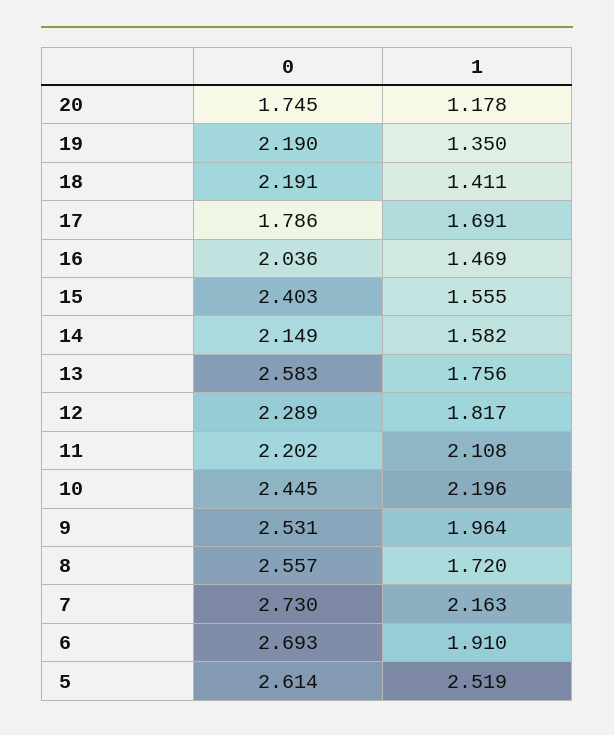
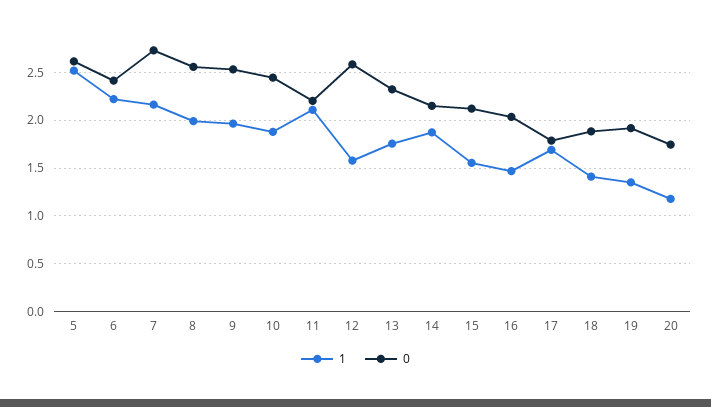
  {
    "0": {
      "20": 1.745,
-     "19": 2.19,
+     "19": 1.9,
-     "18": 2.191,
+     "18": 1.9,
      "17": 1.786,
      "16": 2.036,
-     "15": 2.403,
+     "15": 2.1,
      "14": 2.149,
-     "13": 2.583,
+     "13": 2.3,
-     "12": 2.289,
+     "12": 2.6,
      "11": 2.202,
      "10": 2.445,
      "9": 2.531,
      "8": 2.557,
      "7": 2.73,
-     "6": 2.693,
+     "6": 2.4,
      "5": 2.614
    },
    "1": {
      "20": 1.178,
      "19": 1.35,
      "18": 1.411,
      "17": 1.691,
      "16": 1.469,
      "15": 1.555,
-     "14": 1.582,
+     "14": 1.9,
      "13": 1.756,
-     "12": 1.817,
+     "12": 1.6,
      "11": 2.108,
-     "10": 2.196,
+     "10": 1.9,
      "9": 1.964,
-     "8": 1.72,
+     "8": 2,
      "7": 2.163,
-     "6": 1.91,
+     "6": 2.2,
      "5": 2.519
    }
  }

